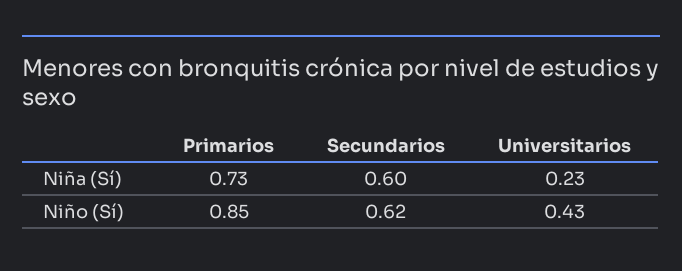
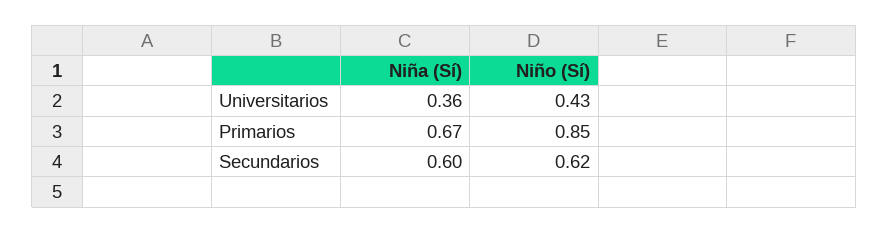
  {
    "Primarios": {
-     "Niña (Sí)": 0.73,
+     "Niña (Sí)": 0.67,
      "Niño (Sí)": 0.85
    },
    "Secundarios": {
      "Niña (Sí)": 0.6,
      "Niño (Sí)": 0.62
    },
    "Universitarios": {
-     "Niña (Sí)": 0.23,
+     "Niña (Sí)": 0.36,
      "Niño (Sí)": 0.43
    }
  }

